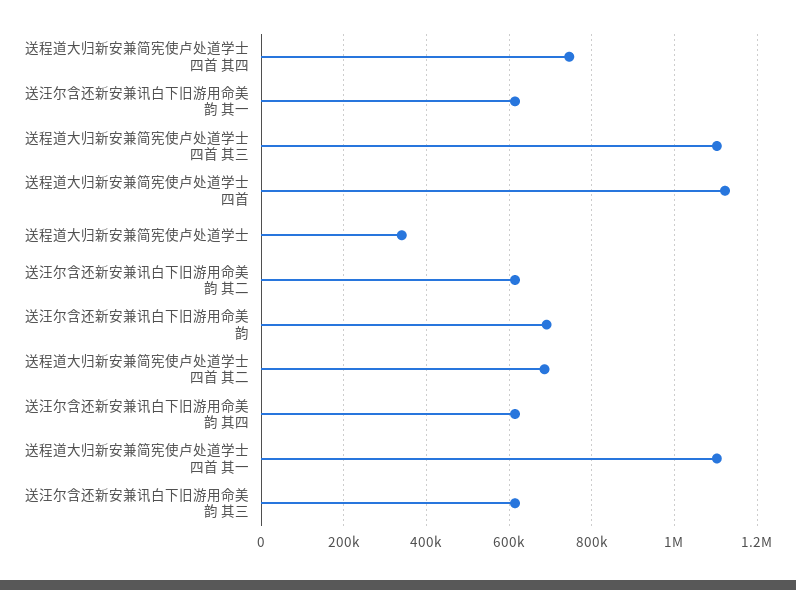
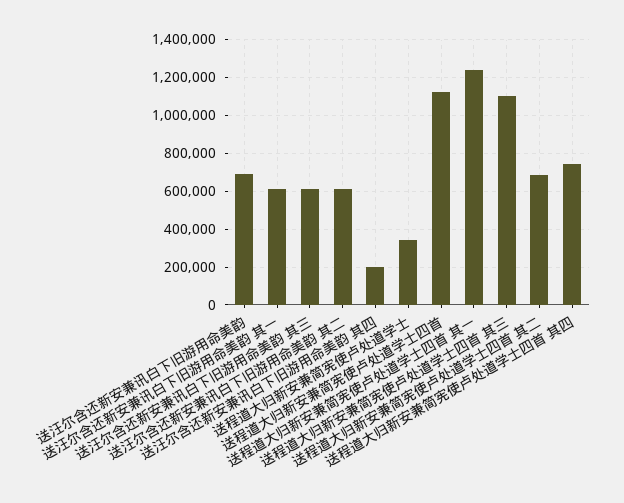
  {
    "送程道大归新安兼简宪使卢处道学士四首 其四": 740000,
    "送汪尔含还新安兼讯白下旧游用命美韵 其一": 620000,
    "送程道大归新安兼简宪使卢处道学士四首 其三": 1100000,
    "送程道大归新安兼简宪使卢处道学士四首": 1120000,
    "送程道大归新安兼简宪使卢处道学士": 340000,
    "送汪尔含还新安兼讯白下旧游用命美韵 其二": 620000,
    "送汪尔含还新安兼讯白下旧游用命美韵": 700000,
    "送程道大归新安兼简宪使卢处道学士四首 其二": 680000,
-   "送汪尔含还新安兼讯白下旧游用命美韵 其四": 620000,
+   "送汪尔含还新安兼讯白下旧游用命美韵 其四": 200000,
-   "送程道大归新安兼简宪使卢处道学士四首 其一": 1100000,
+   "送程道大归新安兼简宪使卢处道学士四首 其一": 1250000,
    "送汪尔含还新安兼讯白下旧游用命美韵 其三": 620000
  }

